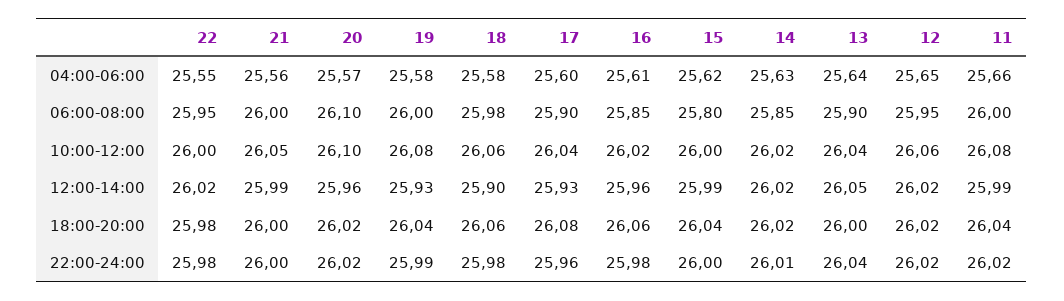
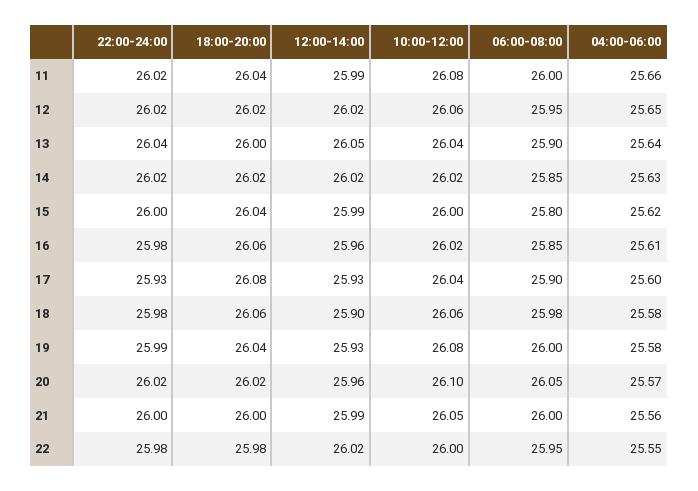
  {
    "22": {
      "04:00-06:00": 25.55,
      "06:00-08:00": 25.95,
      "10:00-12:00": 26,
      "12:00-14:00": 26.02,
      "18:00-20:00": 25.98,
      "22:00-24:00": 25.98
    },
    "21": {
      "04:00-06:00": 25.56,
      "06:00-08:00": 26,
      "10:00-12:00": 26.05,
      "12:00-14:00": 25.99,
      "18:00-20:00": 26,
      "22:00-24:00": 26
    },
    "20": {
      "04:00-06:00": 25.57,
-     "06:00-08:00": 26.1,
+     "06:00-08:00": 26.05,
      "10:00-12:00": 26.1,
      "12:00-14:00": 25.96,
      "18:00-20:00": 26.02,
      "22:00-24:00": 26.02
    },
    "19": {
      "04:00-06:00": 25.58,
      "06:00-08:00": 26,
      "10:00-12:00": 26.08,
      "12:00-14:00": 25.93,
      "18:00-20:00": 26.04,
      "22:00-24:00": 25.99
    },
    "18": {
      "04:00-06:00": 25.58,
      "06:00-08:00": 25.98,
      "10:00-12:00": 26.06,
      "12:00-14:00": 25.9,
      "18:00-20:00": 26.06,
      "22:00-24:00": 25.98
    },
    "17": {
      "04:00-06:00": 25.6,
      "06:00-08:00": 25.9,
      "10:00-12:00": 26.04,
      "12:00-14:00": 25.93,
      "18:00-20:00": 26.08,
-     "22:00-24:00": 25.96
+     "22:00-24:00": 25.93
    },
    "16": {
      "04:00-06:00": 25.61,
      "06:00-08:00": 25.85,
      "10:00-12:00": 26.02,
      "12:00-14:00": 25.96,
      "18:00-20:00": 26.06,
      "22:00-24:00": 25.98
    },
    "15": {
      "04:00-06:00": 25.62,
      "06:00-08:00": 25.8,
      "10:00-12:00": 26,
      "12:00-14:00": 25.99,
      "18:00-20:00": 26.04,
      "22:00-24:00": 26
    },
    "14": {
      "04:00-06:00": 25.63,
      "06:00-08:00": 25.85,
      "10:00-12:00": 26.02,
      "12:00-14:00": 26.02,
      "18:00-20:00": 26.02,
-     "22:00-24:00": 26.01
+     "22:00-24:00": 26.02
    },
    "13": {
      "04:00-06:00": 25.64,
      "06:00-08:00": 25.9,
      "10:00-12:00": 26.04,
      "12:00-14:00": 26.05,
      "18:00-20:00": 26,
      "22:00-24:00": 26.04
    },
    "12": {
      "04:00-06:00": 25.65,
      "06:00-08:00": 25.95,
      "10:00-12:00": 26.06,
      "12:00-14:00": 26.02,
      "18:00-20:00": 26.02,
      "22:00-24:00": 26.02
    },
    "11": {
      "04:00-06:00": 25.66,
      "06:00-08:00": 26,
      "10:00-12:00": 26.08,
      "12:00-14:00": 25.99,
      "18:00-20:00": 26.04,
      "22:00-24:00": 26.02
    }
  }

